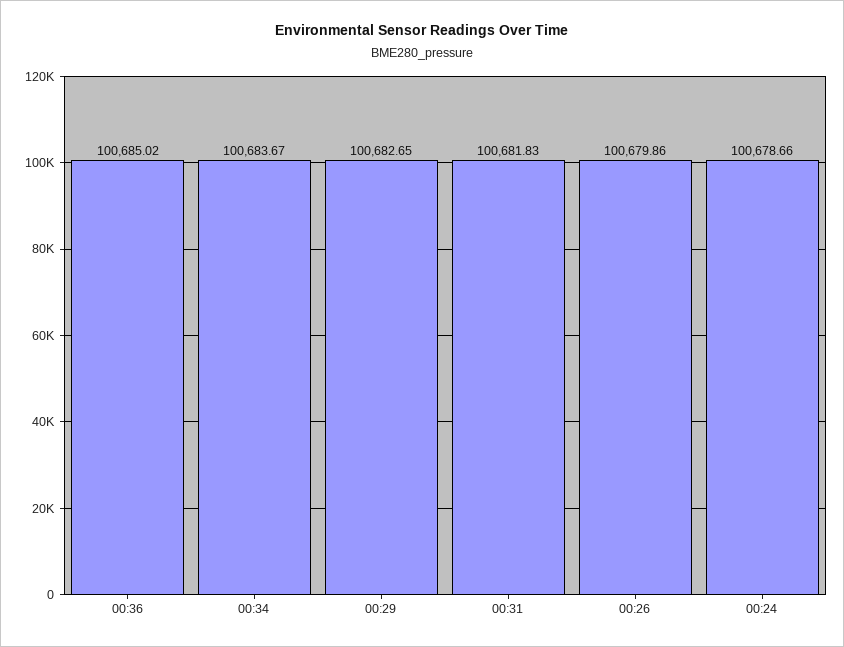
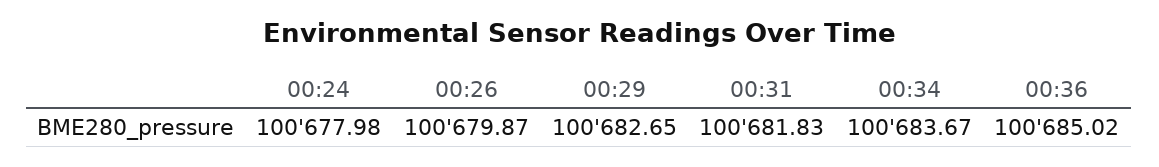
  {
    "00:36": 100685.02,
    "00:34": 100683.67,
    "00:29": 100682.65,
    "00:31": 100681.83,
-   "00:26": 100679.86,
+   "00:26": 100679.87,
-   "00:24": 100678.66
+   "00:24": 100677.98
  }

